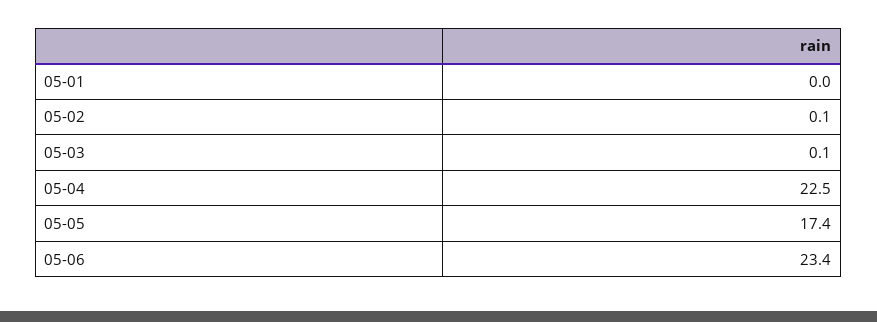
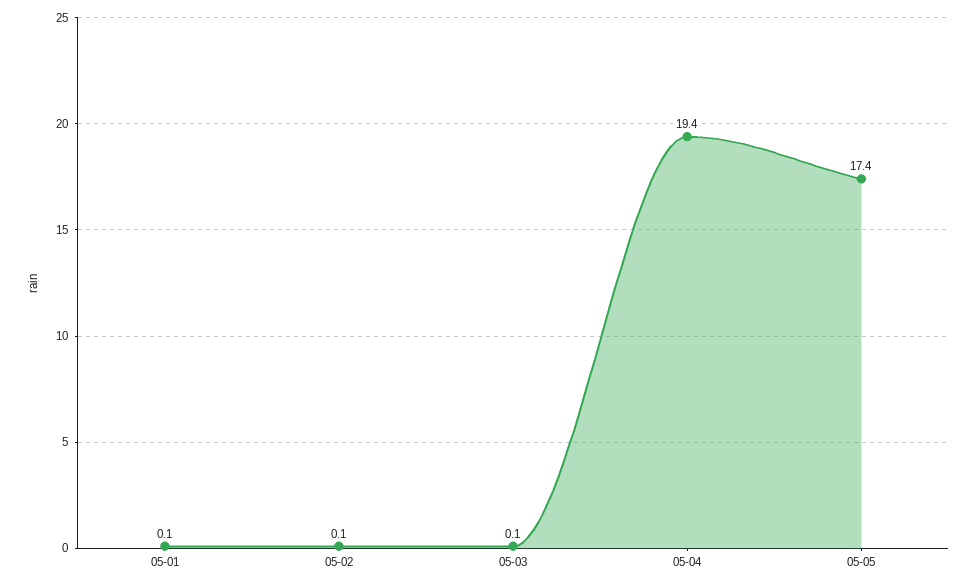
  {
-   "05-01": 0,
+   "05-01": 0.1,
    "05-02": 0.1,
    "05-03": 0.1,
-   "05-04": 22.5,
+   "05-04": 19.4,
-   "05-05": 17.4,
+   "05-05": 17.4
-   "05-06": 23.4
  }

